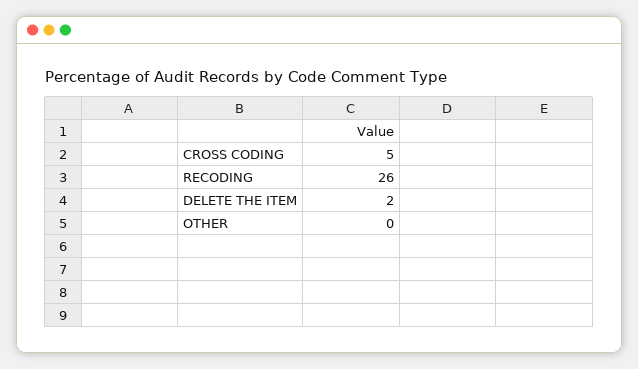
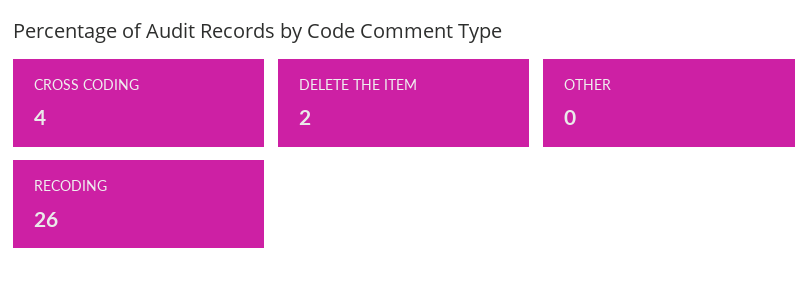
  {
-   "CROSS CODING": 5,
+   "CROSS CODING": 4,
    "RECODING": 26,
    "DELETE THE ITEM": 2,
    "OTHER": 0
  }

